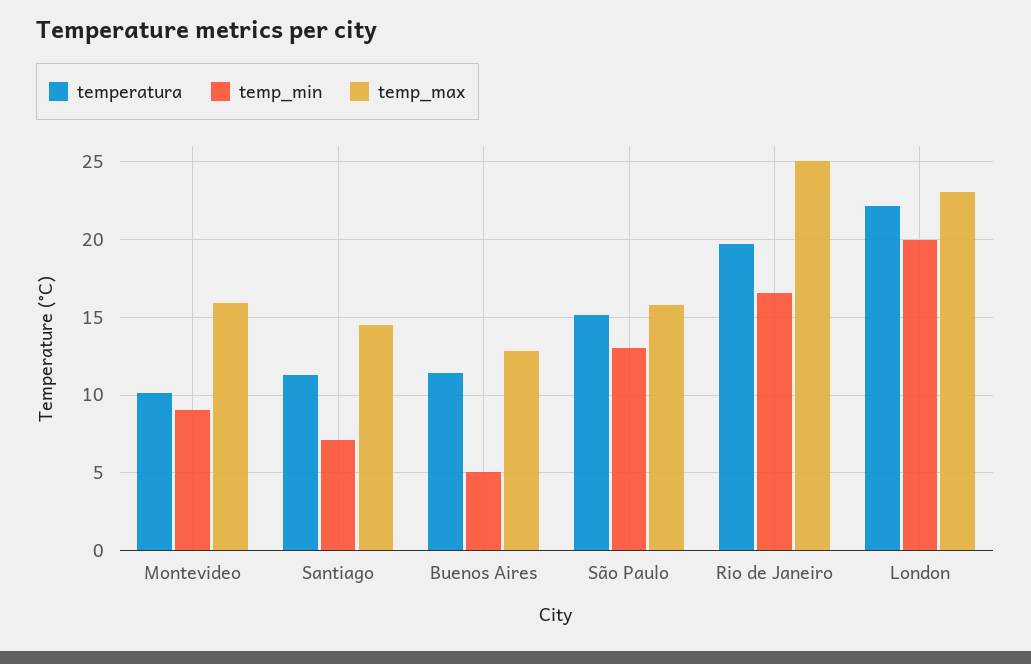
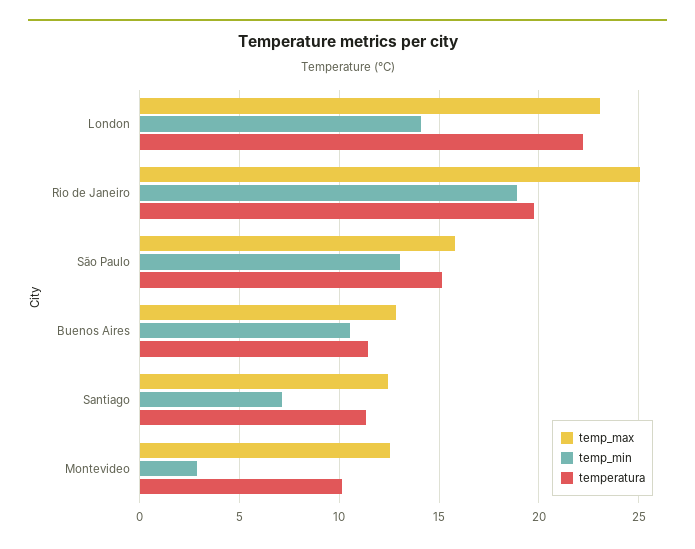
  {
    "temperatura": {
      "Montevideo": 10,
      "Santiago": 11.5,
      "Buenos Aires": 11.5,
      "São Paulo": 15,
      "Rio de Janeiro": 19.5,
      "London": 22
    },
    "temp_min": {
-     "Montevideo": 9,
+     "Montevideo": 3,
      "Santiago": 7,
-     "Buenos Aires": 5,
+     "Buenos Aires": 10.5,
      "São Paulo": 13,
-     "Rio de Janeiro": 16.5,
+     "Rio de Janeiro": 19,
-     "London": 20
+     "London": 14
    },
    "temp_max": {
-     "Montevideo": 16,
+     "Montevideo": 12.5,
-     "Santiago": 14.5,
+     "Santiago": 12.5,
      "Buenos Aires": 13,
      "São Paulo": 16,
      "Rio de Janeiro": 25,
      "London": 23
    }
  }

